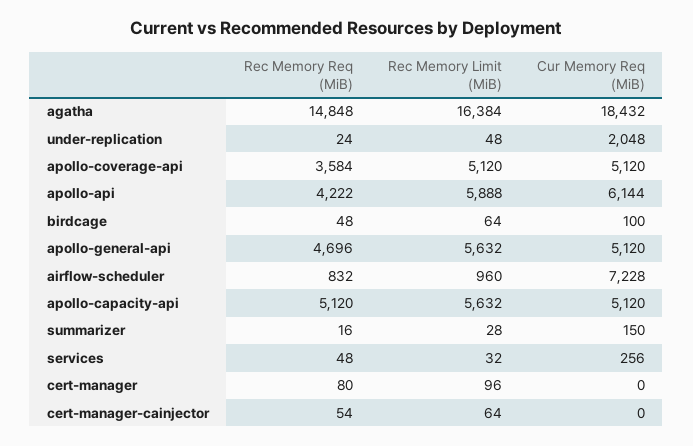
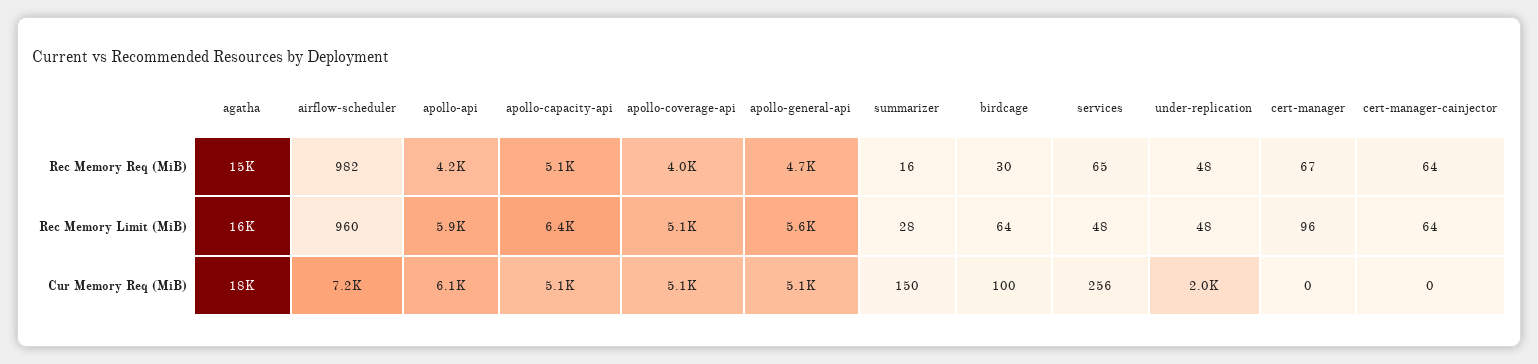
  {
    "Rec Memory Req (MiB)": {
      "agatha": 14848,
-     "under-replication": 24,
+     "under-replication": 48,
-     "apollo-coverage-api": 3584,
+     "apollo-coverage-api": 4000,
      "apollo-api": 4222,
-     "birdcage": 48,
+     "birdcage": 30,
      "apollo-general-api": 4696,
-     "airflow-scheduler": 832,
+     "airflow-scheduler": 982,
      "apollo-capacity-api": 5120,
      "summarizer": 16,
-     "services": 48,
+     "services": 65,
-     "cert-manager": 80,
+     "cert-manager": 67,
-     "cert-manager-cainjector": 54
+     "cert-manager-cainjector": 64
    },
    "Rec Memory Limit (MiB)": {
      "agatha": 16384,
      "under-replication": 48,
      "apollo-coverage-api": 5120,
      "apollo-api": 5888,
      "birdcage": 64,
      "apollo-general-api": 5632,
      "airflow-scheduler": 960,
-     "apollo-capacity-api": 5632,
+     "apollo-capacity-api": 6400,
      "summarizer": 28,
-     "services": 32,
+     "services": 48,
      "cert-manager": 96,
      "cert-manager-cainjector": 64
    },
    "Cur Memory Req (MiB)": {
      "agatha": 18432,
      "under-replication": 2048,
      "apollo-coverage-api": 5120,
      "apollo-api": 6144,
      "birdcage": 100,
      "apollo-general-api": 5120,
      "airflow-scheduler": 7228,
      "apollo-capacity-api": 5120,
      "summarizer": 150,
      "services": 256,
      "cert-manager": 0,
      "cert-manager-cainjector": 0
    }
  }

